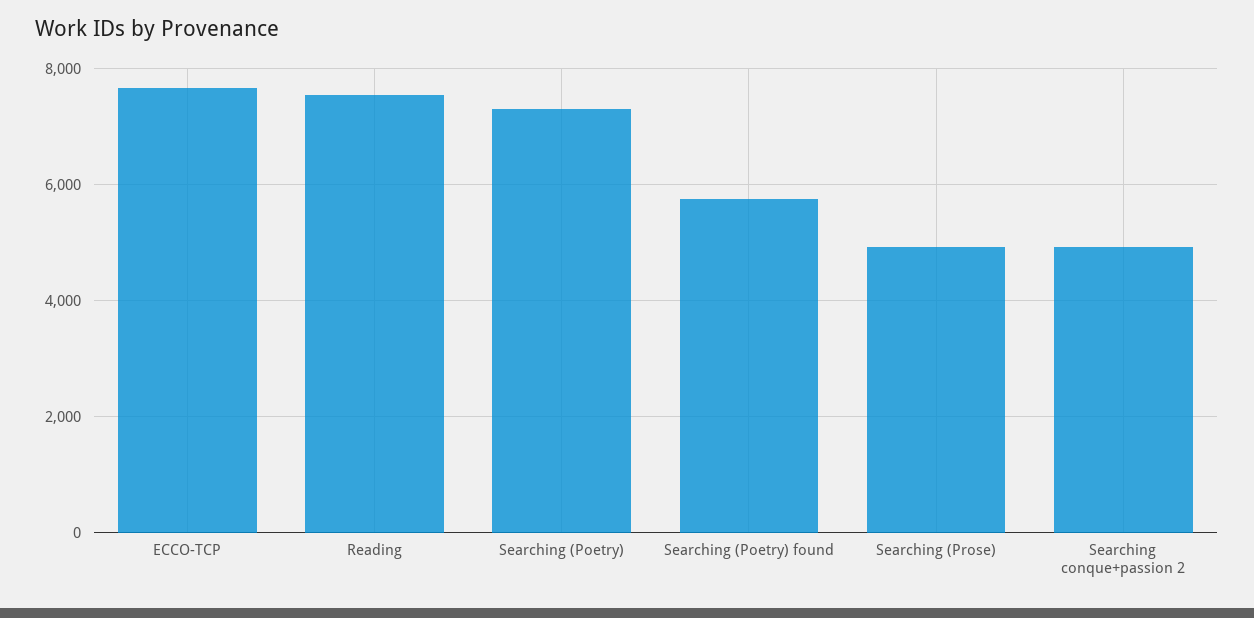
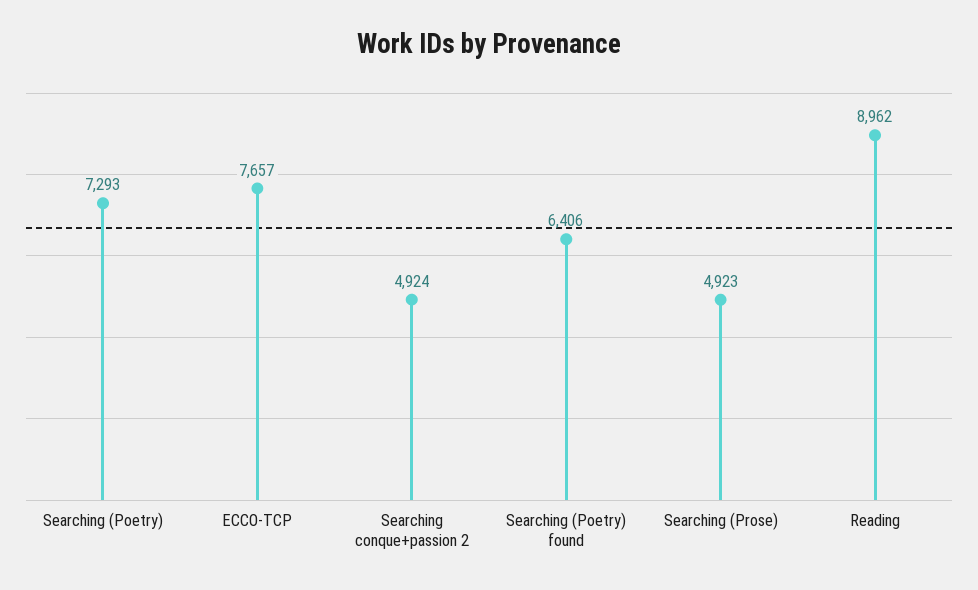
  {
    "ECCO-TCP": 7657,
-   "Reading": 7600,
+   "Reading": 8962,
    "Searching (Poetry)": 7293,
-   "Searching (Poetry) found": 5800,
+   "Searching (Poetry) found": 6406,
    "Searching (Prose)": 4923,
    "Searching conque+passion 2": 4924
  }

